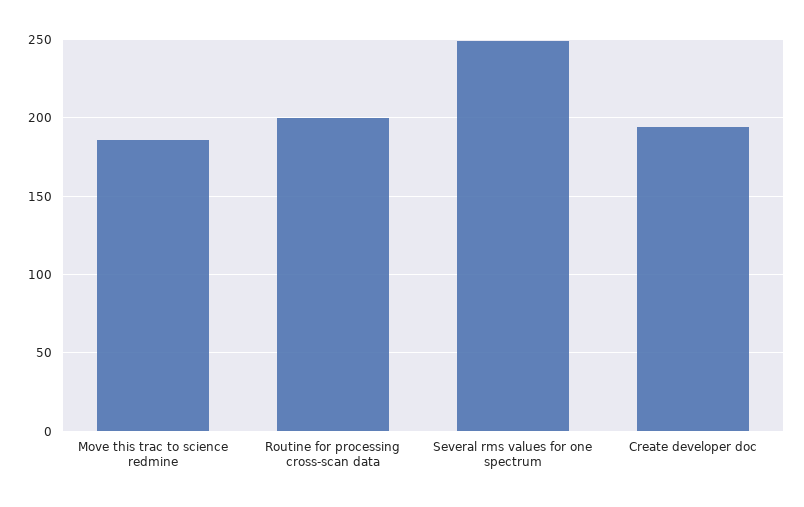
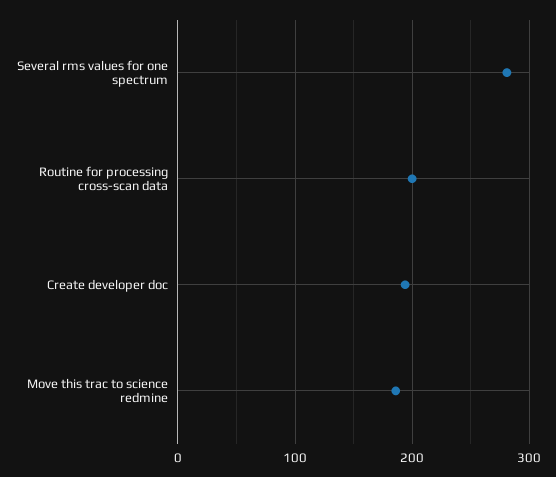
  {
    "Move this trac to science redmine": 185,
    "Routine for processing cross-scan data": 200,
-   "Several rms values for one spectrum": 250,
+   "Several rms values for one spectrum": 280,
    "Create developer doc": 195
  }

